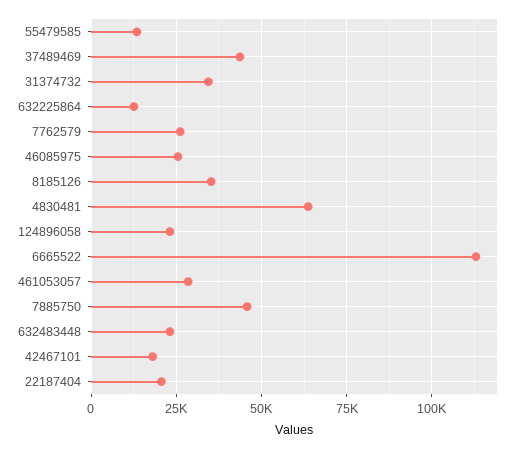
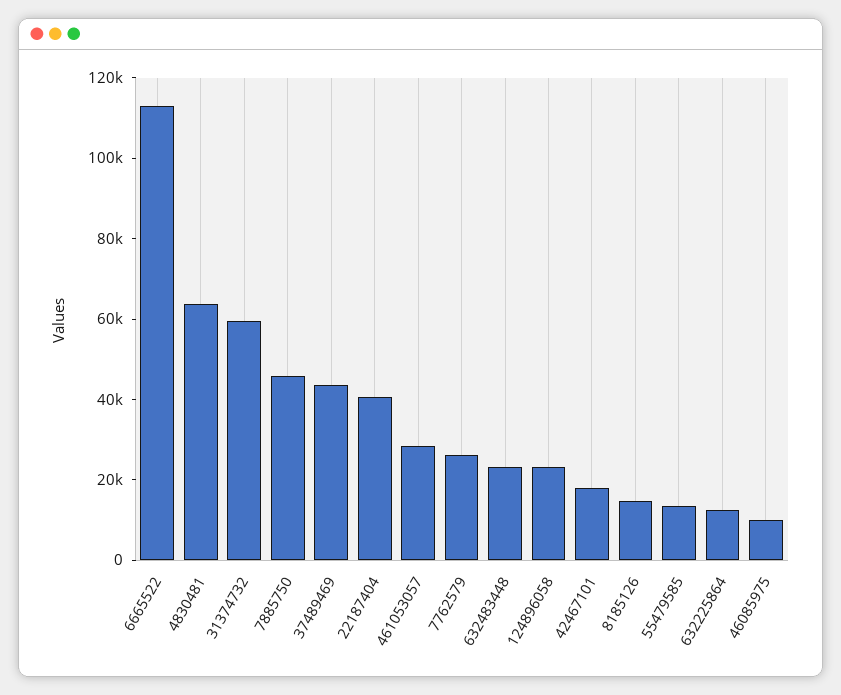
  {
    "55479585": 12500,
    "37489469": 42500,
-   "31374732": 35000,
+   "31374732": 60000,
    "632225864": 12500,
    "7762579": 25000,
-   "46085975": 25000,
+   "46085975": 10000,
-   "8185126": 35000,
+   "8185126": 15000,
    "4830481": 62500,
    "124896058": 22500,
    "6665522": 112500,
    "461053057": 27500,
    "7885750": 45000,
    "632483448": 22500,
    "42467101": 17500,
-   "22187404": 20000
+   "22187404": 40000
  }

